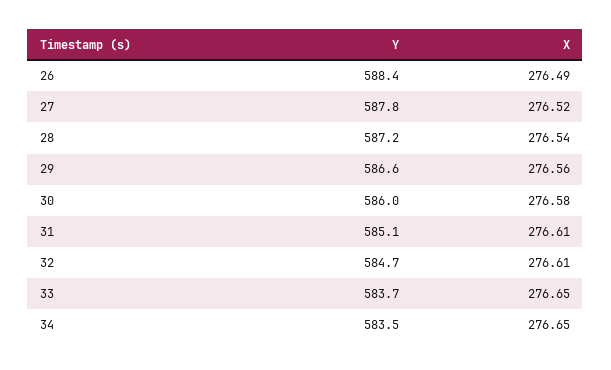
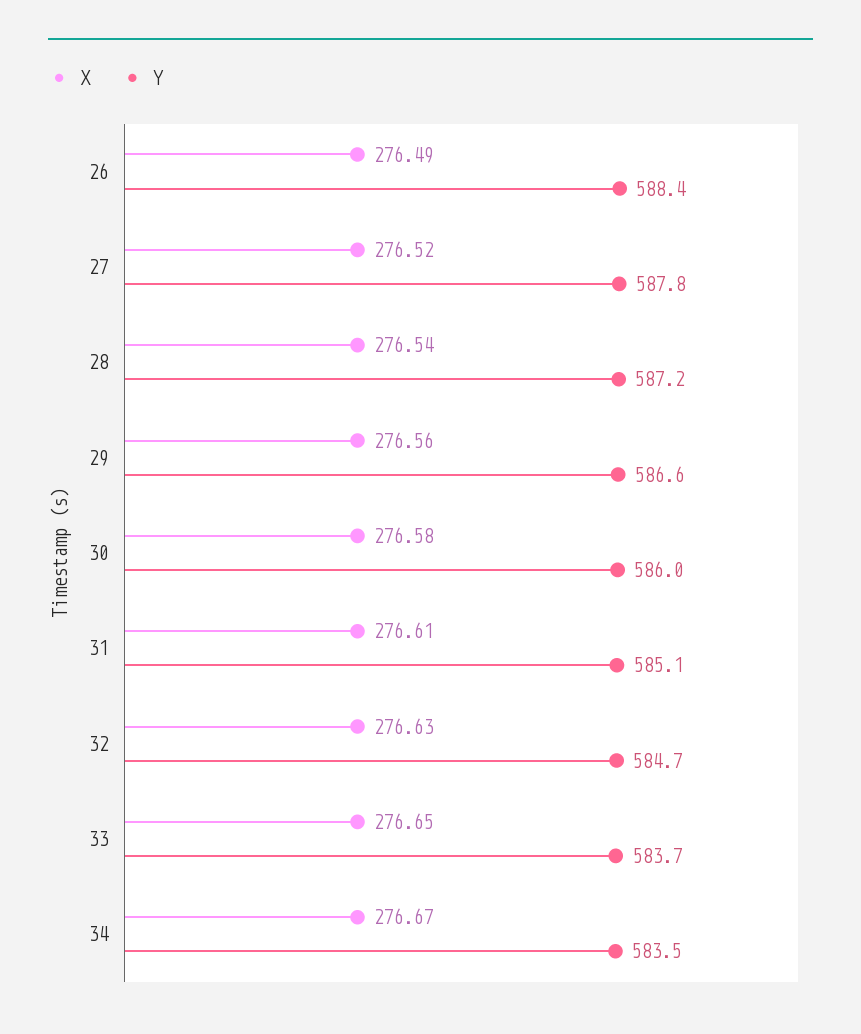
  {
    "Y": {
      "26": 588.4,
      "27": 587.8,
      "28": 587.2,
      "29": 586.6,
      "30": 586,
      "31": 585.1,
      "32": 584.7,
      "33": 583.7,
      "34": 583.5
    },
    "X": {
      "26": 276.49,
      "27": 276.52,
      "28": 276.54,
      "29": 276.56,
      "30": 276.58,
      "31": 276.61,
-     "32": 276.61,
+     "32": 276.63,
      "33": 276.65,
-     "34": 276.65
+     "34": 276.67
    }
  }

